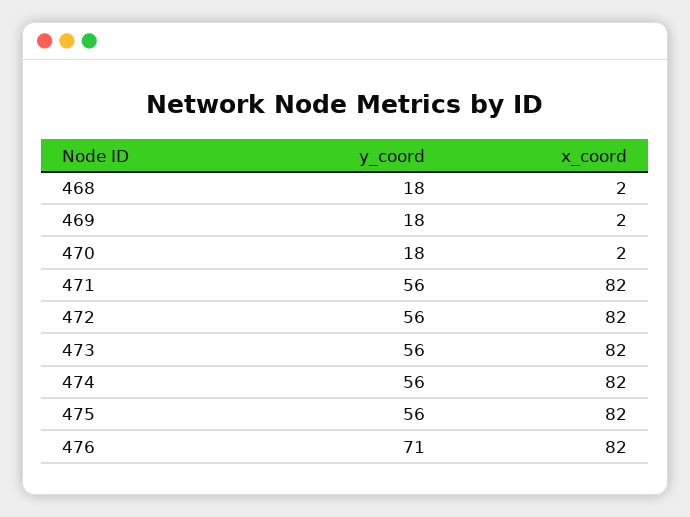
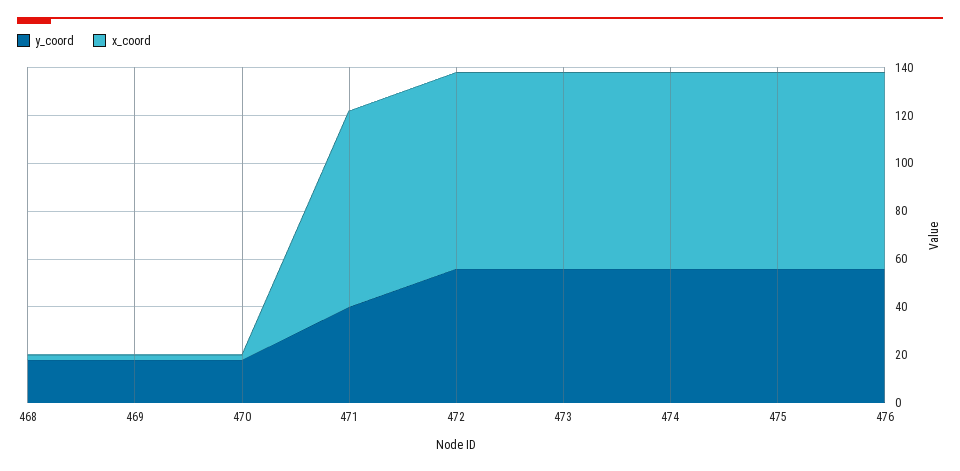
  {
    "y_coord": {
      "468": 18,
      "469": 18,
      "470": 18,
-     "471": 56,
+     "471": 40,
      "472": 56,
      "473": 56,
      "474": 56,
      "475": 56,
-     "476": 71
+     "476": 55
    },
    "x_coord": {
      "468": 2,
      "469": 2,
      "470": 2,
      "471": 82,
      "472": 82,
      "473": 82,
      "474": 82,
      "475": 82,
      "476": 82
    }
  }

